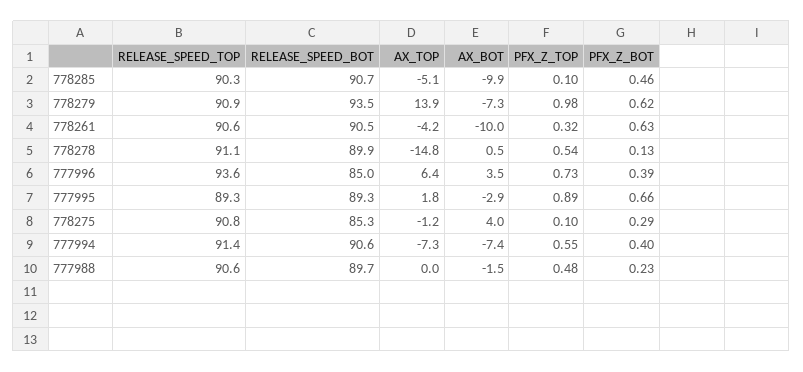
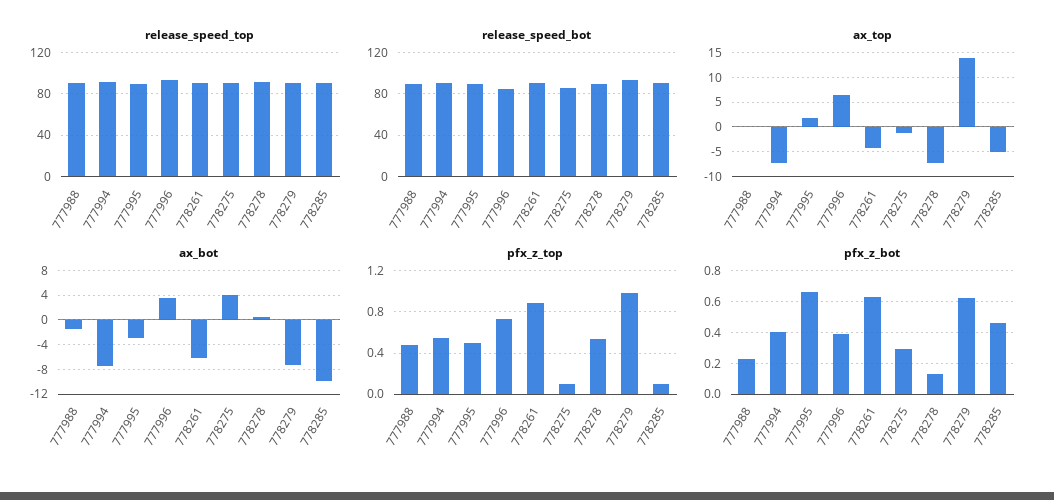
  {
    "RELEASE_SPEED_TOP": {
      "778285": 90.3,
      "778279": 90.9,
      "778261": 90.6,
      "778278": 91.1,
      "777996": 93.6,
      "777995": 89.3,
      "778275": 90.8,
      "777994": 91.4,
      "777988": 90.6
    },
    "RELEASE_SPEED_BOT": {
      "778285": 90.7,
      "778279": 93.5,
      "778261": 90.5,
      "778278": 89.9,
      "777996": 85,
      "777995": 89.3,
      "778275": 85.3,
      "777994": 90.6,
      "777988": 89.7
    },
    "AX_TOP": {
      "778285": -5.1,
      "778279": 13.9,
      "778261": -4.2,
-     "778278": -14.8,
+     "778278": -7.5,
      "777996": 6.4,
      "777995": 1.8,
      "778275": -1.2,
      "777994": -7.3,
      "777988": 0
    },
    "AX_BOT": {
      "778285": -9.9,
      "778279": -7.3,
-     "778261": -10,
+     "778261": -6,
      "778278": 0.5,
      "777996": 3.5,
      "777995": -2.9,
      "778275": 4,
      "777994": -7.4,
      "777988": -1.5
    },
    "PFX_Z_TOP": {
      "778285": 0.1,
      "778279": 0.98,
-     "778261": 0.32,
+     "778261": 0.9,
      "778278": 0.54,
      "777996": 0.73,
-     "777995": 0.89,
+     "777995": 0.5,
      "778275": 0.1,
      "777994": 0.55,
      "777988": 0.48
    },
    "PFX_Z_BOT": {
      "778285": 0.46,
      "778279": 0.62,
      "778261": 0.63,
      "778278": 0.13,
      "777996": 0.39,
      "777995": 0.66,
      "778275": 0.29,
      "777994": 0.4,
      "777988": 0.23
    }
  }

